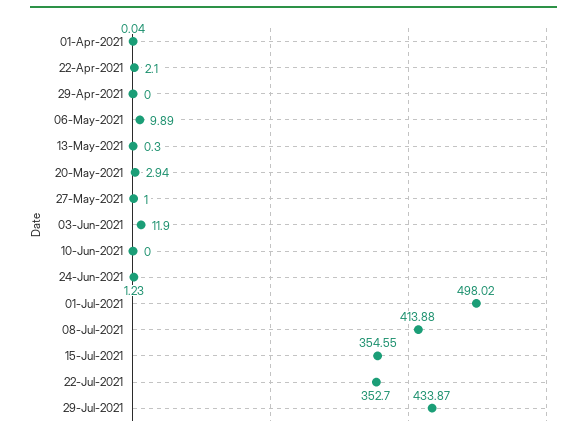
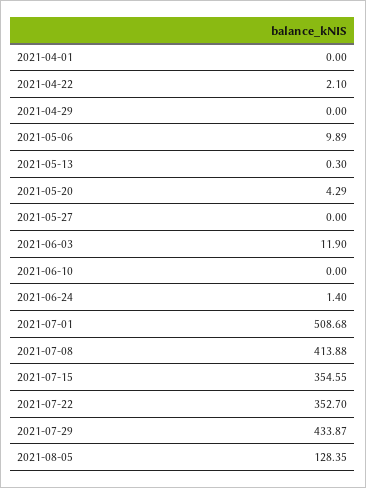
  {
-   "01-Apr-2021": 0.04,
+   "01-Apr-2021": 0,
    "22-Apr-2021": 2.1,
    "29-Apr-2021": 0,
    "06-May-2021": 9.89,
    "13-May-2021": 0.3,
-   "20-May-2021": 2.94,
+   "20-May-2021": 4.29,
-   "27-May-2021": 1,
+   "27-May-2021": 0,
    "03-Jun-2021": 11.9,
    "10-Jun-2021": 0,
-   "24-Jun-2021": 1.23,
+   "24-Jun-2021": 1.4,
-   "01-Jul-2021": 498.02,
+   "01-Jul-2021": 508.68,
    "08-Jul-2021": 413.88,
    "15-Jul-2021": 354.55,
    "22-Jul-2021": 352.7,
-   "29-Jul-2021": 433.87
+   "29-Jul-2021": 433.87,
+   "2021-08-05": 128.35
  }

